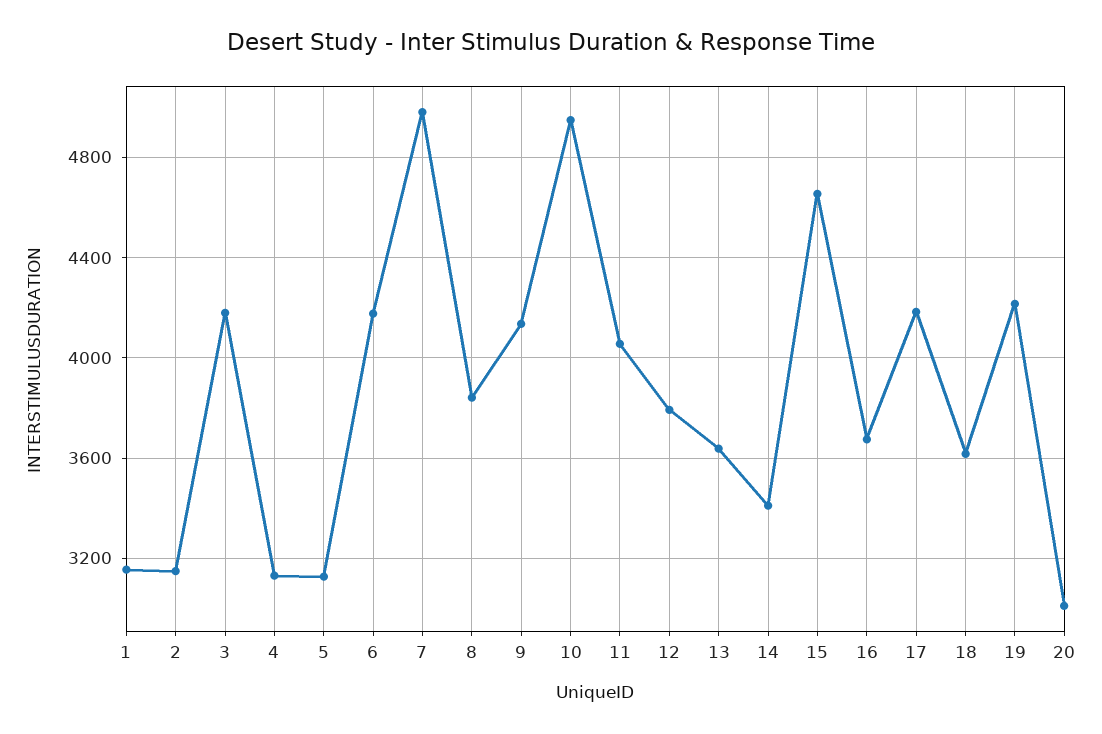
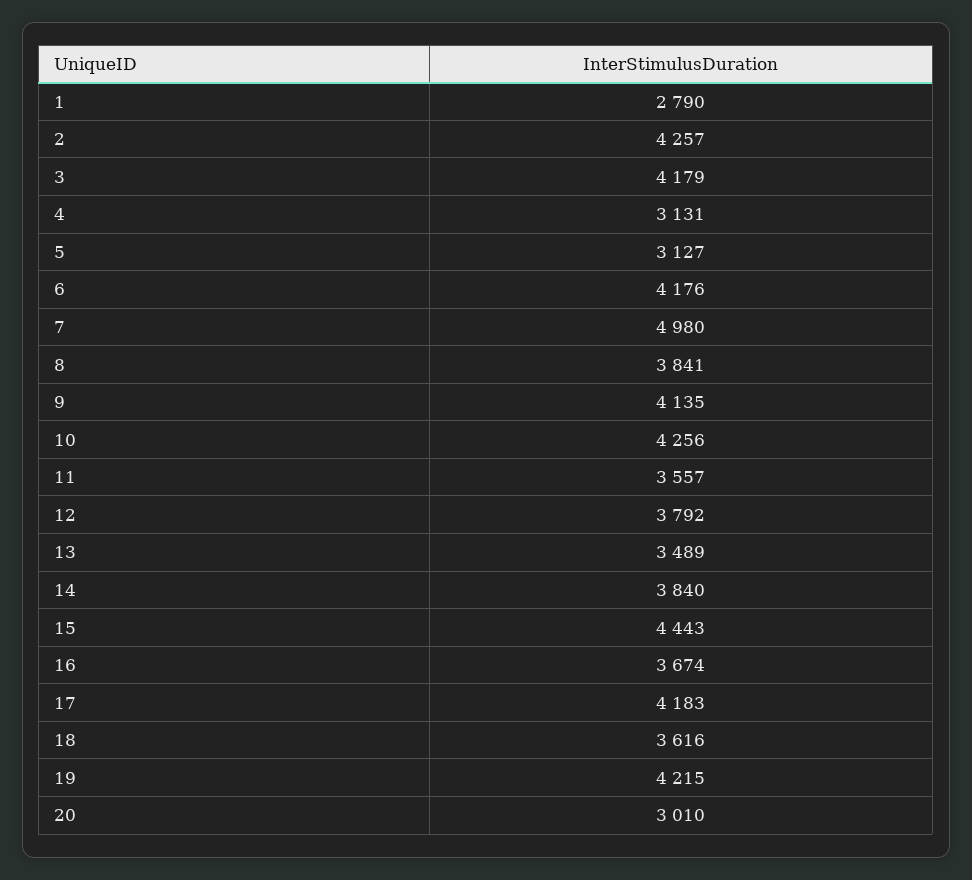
  {
-   "1": 3150,
+   "1": 2790,
-   "2": 3150,
+   "2": 4257,
    "3": 4179,
    "4": 3131,
    "5": 3127,
    "6": 4176,
    "7": 4980,
    "8": 3841,
    "9": 4135,
-   "10": 4950,
+   "10": 4256,
-   "11": 4050,
+   "11": 3557,
    "12": 3792,
-   "13": 3650,
+   "13": 3489,
-   "14": 3400,
+   "14": 3840,
-   "15": 4650,
+   "15": 4443,
    "16": 3674,
    "17": 4183,
    "18": 3616,
    "19": 4215,
    "20": 3010
  }

